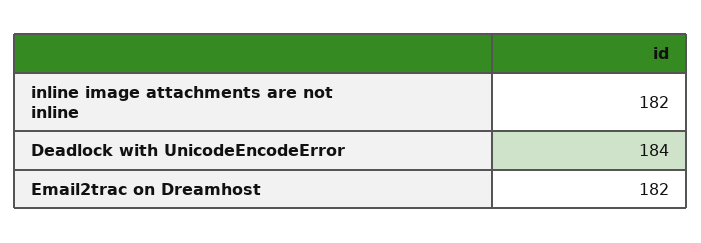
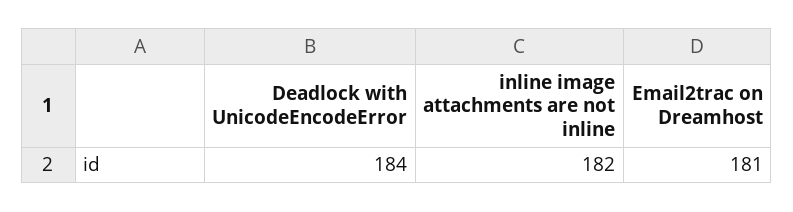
  {
    "inline image attachments are not inline": 182,
    "Deadlock with UnicodeEncodeError": 184,
-   "Email2trac on Dreamhost": 182
+   "Email2trac on Dreamhost": 181
  }

